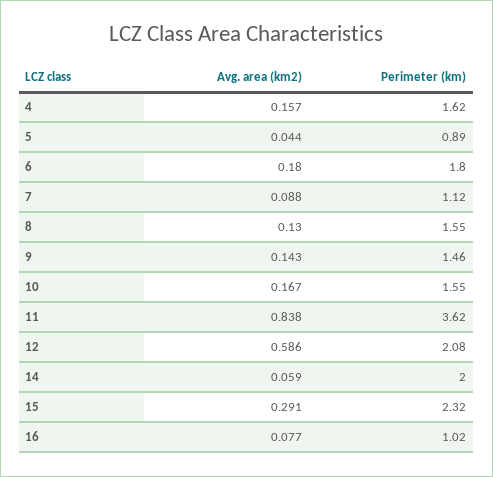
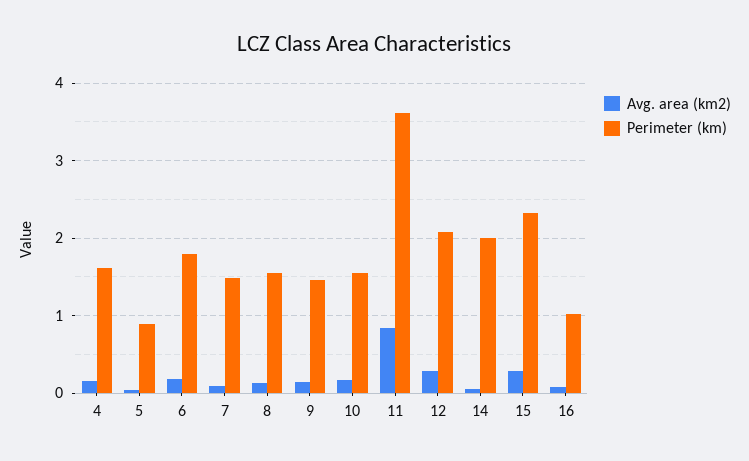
  {
    "Avg. area (km2)": {
      "4": 0.157,
      "5": 0.044,
      "6": 0.18,
      "7": 0.088,
      "8": 0.13,
      "9": 0.143,
      "10": 0.167,
      "11": 0.838,
-     "12": 0.586,
+     "12": 0.3,
      "14": 0.059,
      "15": 0.291,
      "16": 0.077
    },
    "Perimeter (km)": {
      "4": 1.62,
      "5": 0.89,
      "6": 1.8,
-     "7": 1.12,
+     "7": 1.5,
      "8": 1.55,
      "9": 1.46,
      "10": 1.55,
      "11": 3.62,
      "12": 2.08,
      "14": 2,
      "15": 2.32,
      "16": 1.02
    }
  }

